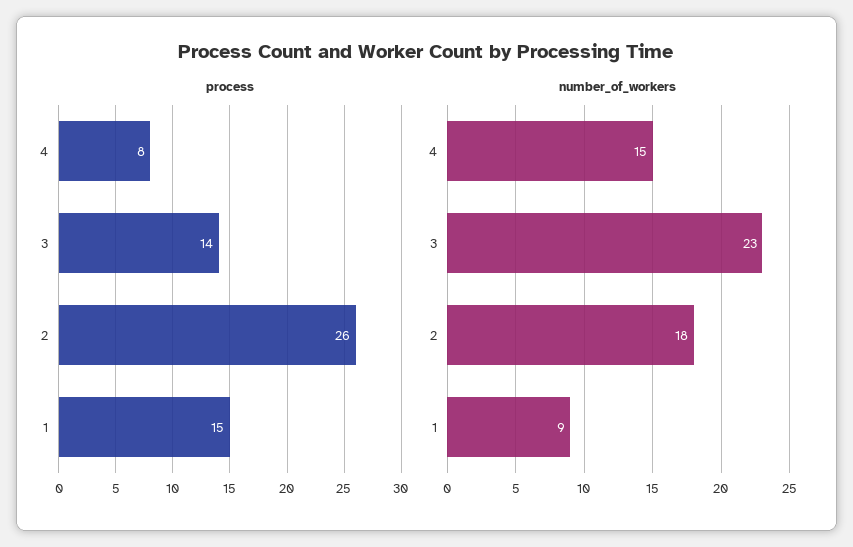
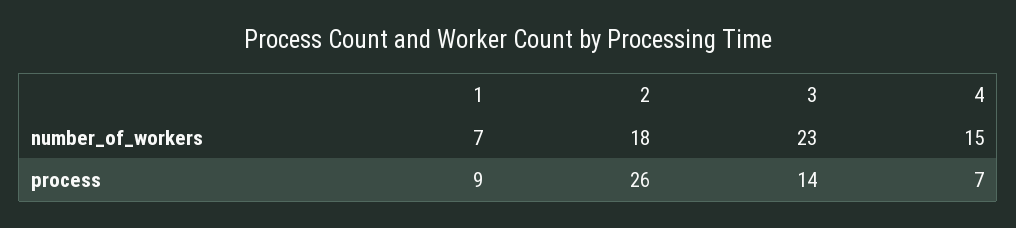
  {
    "process": {
-     "4": 8,
+     "4": 7,
      "3": 14,
      "2": 26,
-     "1": 15
+     "1": 9
    },
    "number_of_workers": {
      "4": 15,
      "3": 23,
      "2": 18,
-     "1": 9
+     "1": 7
    }
  }

